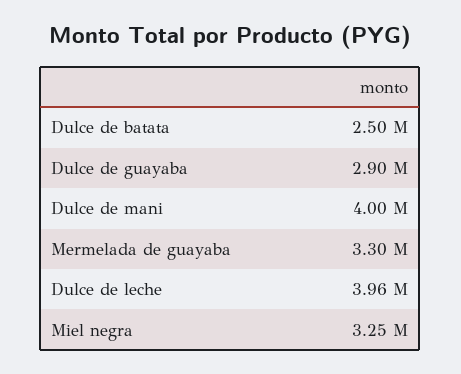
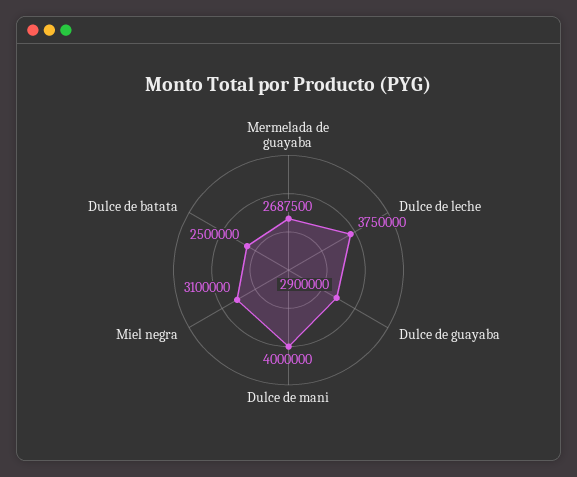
  {
    "Dulce de batata": 2500000,
    "Dulce de guayaba": 2900000,
    "Dulce de mani": 4000000,
-   "Mermelada de guayaba": 3300000,
+   "Mermelada de guayaba": 2687500,
-   "Dulce de leche": 3960000,
+   "Dulce de leche": 3750000,
-   "Miel negra": 3250000
+   "Miel negra": 3100000
  }

